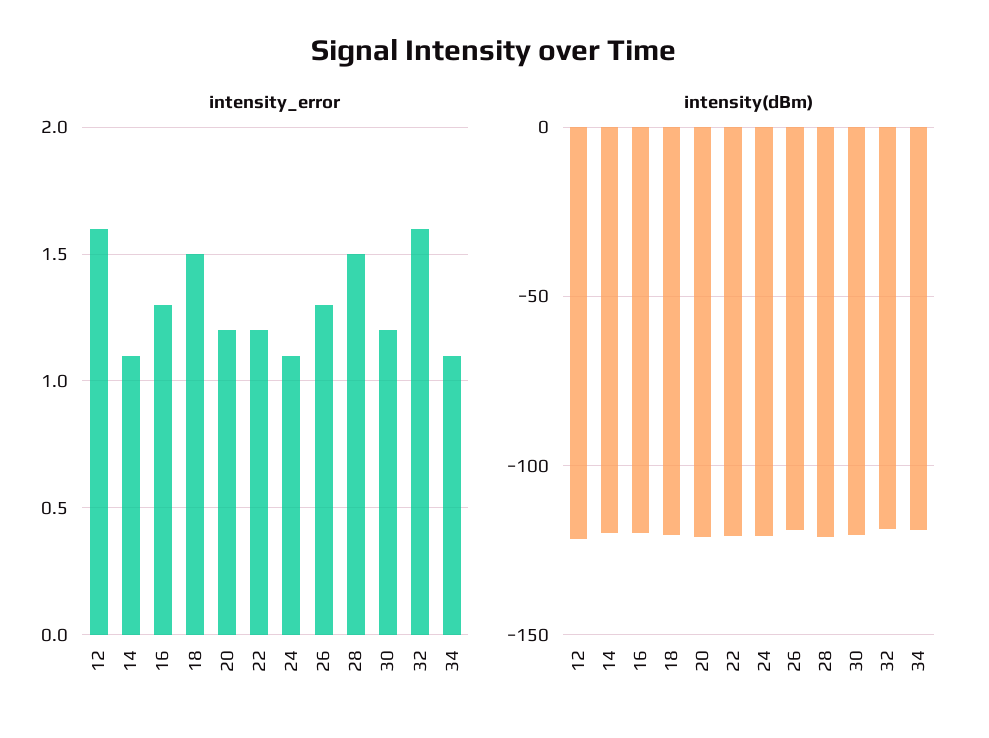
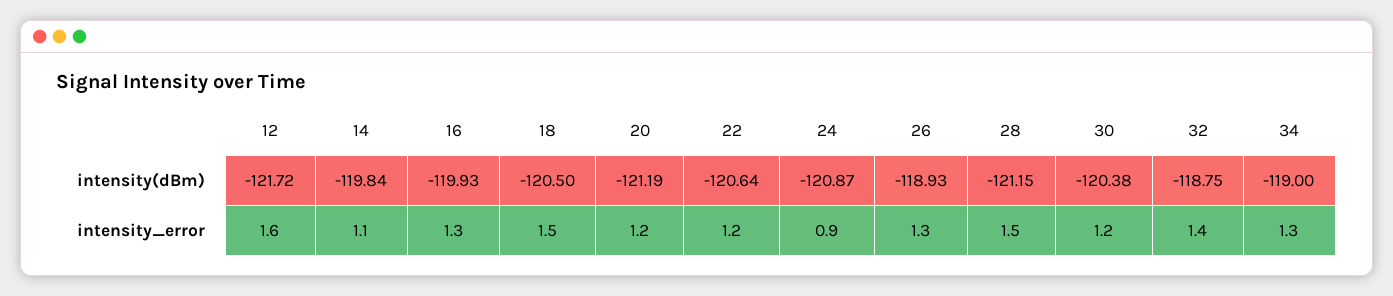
  {
    "intensity_error": {
      "12": 1.6,
      "14": 1.1,
      "16": 1.3,
      "18": 1.5,
      "20": 1.2,
      "22": 1.2,
-     "24": 1.1,
+     "24": 0.9,
      "26": 1.3,
      "28": 1.5,
      "30": 1.2,
-     "32": 1.6,
+     "32": 1.4,
-     "34": 1.1
+     "34": 1.3
    },
    "intensity(dBm)": {
      "12": -121.72,
      "14": -119.84,
      "16": -119.93,
      "18": -120.5,
      "20": -121.19,
      "22": -120.64,
      "24": -120.87,
      "26": -118.93,
      "28": -121.15,
      "30": -120.38,
      "32": -118.75,
      "34": -119
    }
  }

